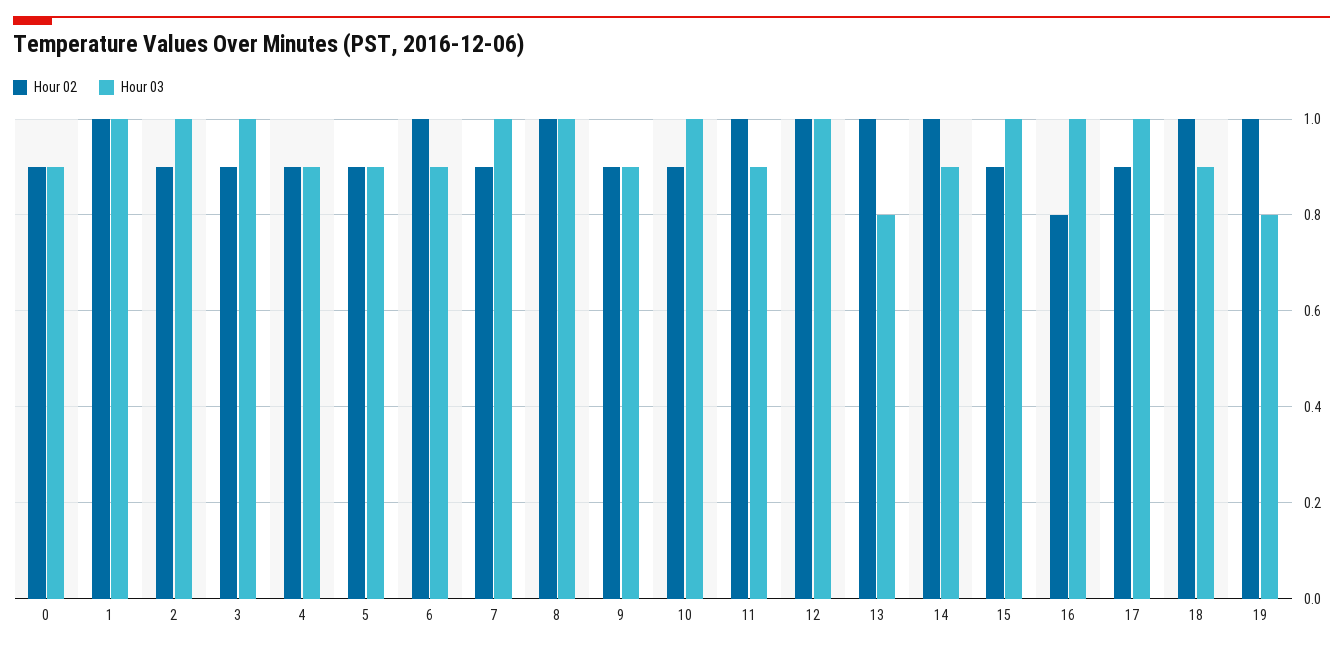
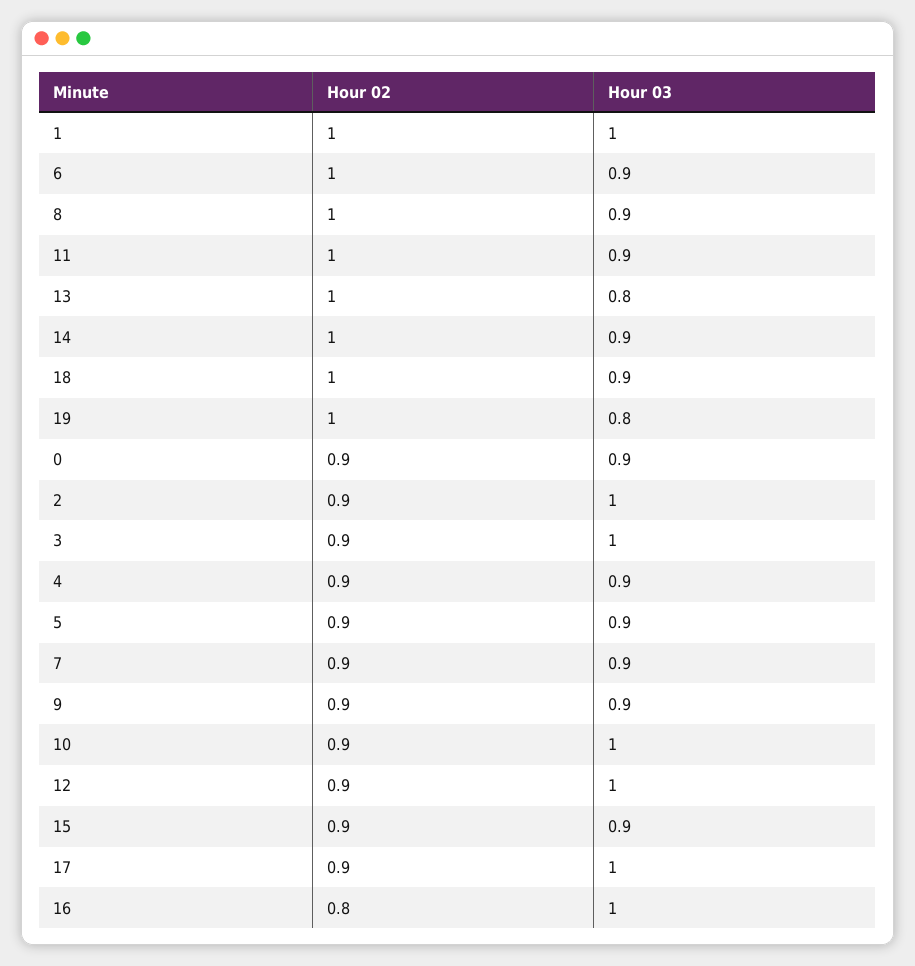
  {
    "Hour 02": {
      "0": 0.9,
      "1": 1,
      "2": 0.9,
      "3": 0.9,
      "4": 0.9,
      "5": 0.9,
      "6": 1,
      "7": 0.9,
      "8": 1,
      "9": 0.9,
      "10": 0.9,
      "11": 1,
-     "12": 1,
+     "12": 0.9,
      "13": 1,
      "14": 1,
      "15": 0.9,
      "16": 0.8,
      "17": 0.9,
      "18": 1,
      "19": 1
    },
    "Hour 03": {
      "0": 0.9,
      "1": 1,
      "2": 1,
      "3": 1,
      "4": 0.9,
      "5": 0.9,
      "6": 0.9,
-     "7": 1,
+     "7": 0.9,
-     "8": 1,
+     "8": 0.9,
      "9": 0.9,
      "10": 1,
      "11": 0.9,
      "12": 1,
      "13": 0.8,
      "14": 0.9,
-     "15": 1,
+     "15": 0.9,
      "16": 1,
      "17": 1,
      "18": 0.9,
      "19": 0.8
    }
  }

